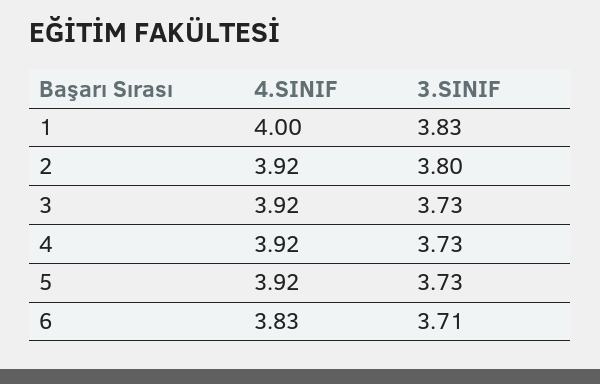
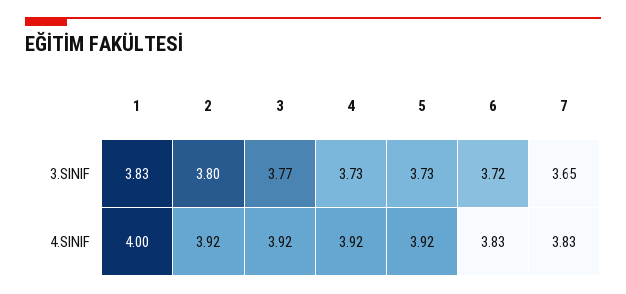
  {
    "4.SINIF": {
      "1": 4,
      "2": 3.92,
      "3": 3.92,
      "4": 3.92,
      "5": 3.92,
-     "6": 3.83
+     "6": 3.83,
+     "7": 3.83
    },
    "3.SINIF": {
      "1": 3.83,
      "2": 3.8,
-     "3": 3.73,
+     "3": 3.77,
      "4": 3.73,
      "5": 3.73,
-     "6": 3.71
+     "6": 3.72,
+     "7": 3.65
    }
  }

